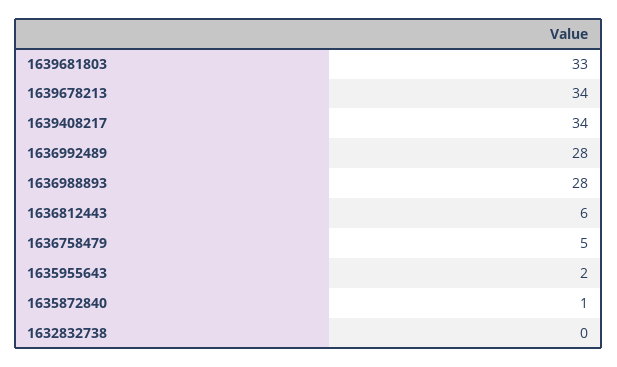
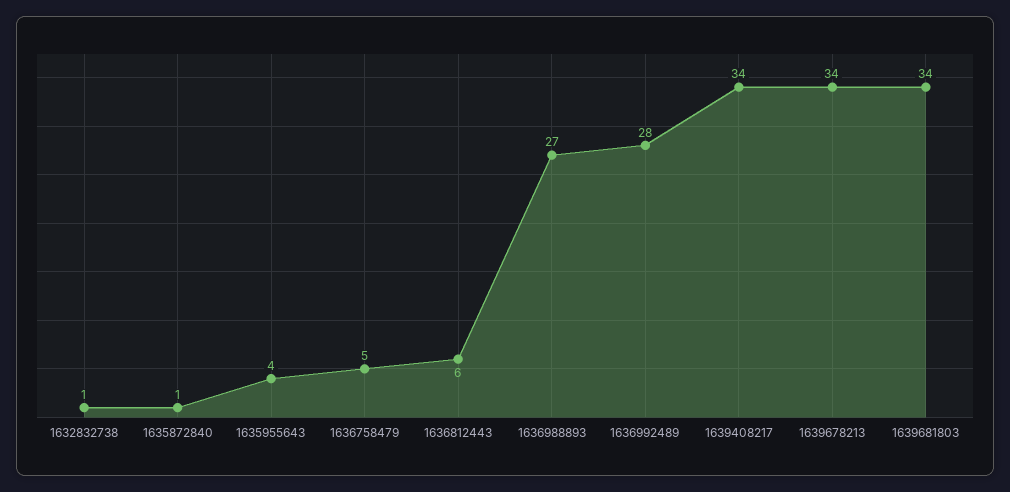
  {
-   "1639681803": 33,
+   "1639681803": 34,
    "1639678213": 34,
    "1639408217": 34,
    "1636992489": 28,
-   "1636988893": 28,
+   "1636988893": 27,
    "1636812443": 6,
    "1636758479": 5,
-   "1635955643": 2,
+   "1635955643": 4,
    "1635872840": 1,
-   "1632832738": 0
+   "1632832738": 1
  }

